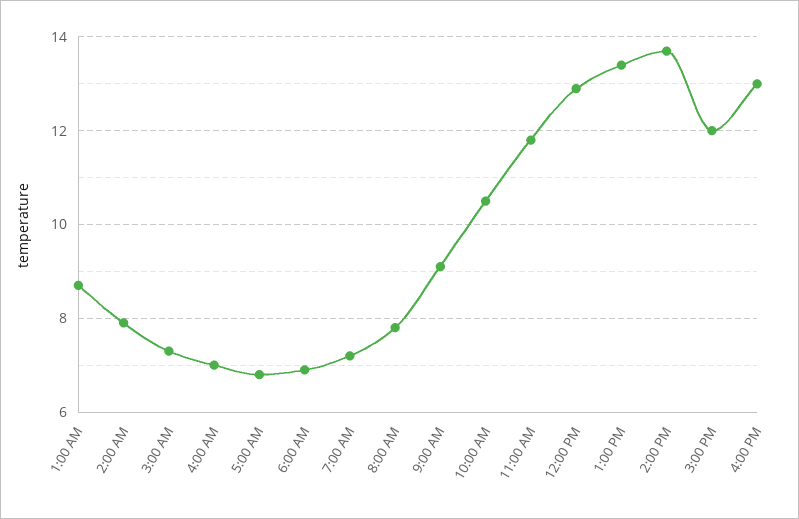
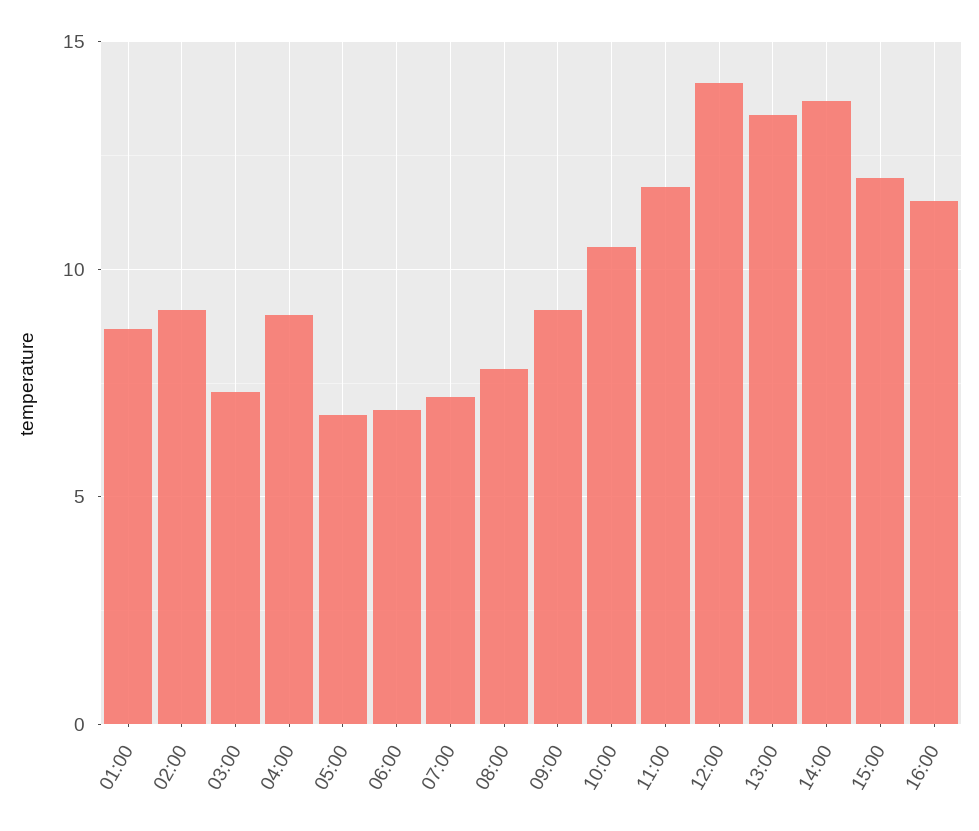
  {
    "1:00 AM": 8.5,
-   "2:00 AM": 8,
+   "2:00 AM": 9,
    "3:00 AM": 7.5,
-   "4:00 AM": 7,
+   "4:00 AM": 9,
    "5:00 AM": 7,
    "6:00 AM": 7,
    "7:00 AM": 7,
    "8:00 AM": 8,
    "9:00 AM": 9,
    "10:00 AM": 10.5,
    "11:00 AM": 12,
-   "12:00 PM": 13,
+   "12:00 PM": 14,
    "1:00 PM": 13.5,
    "2:00 PM": 13.5,
    "3:00 PM": 12,
-   "4:00 PM": 13
+   "4:00 PM": 11.5
  }

